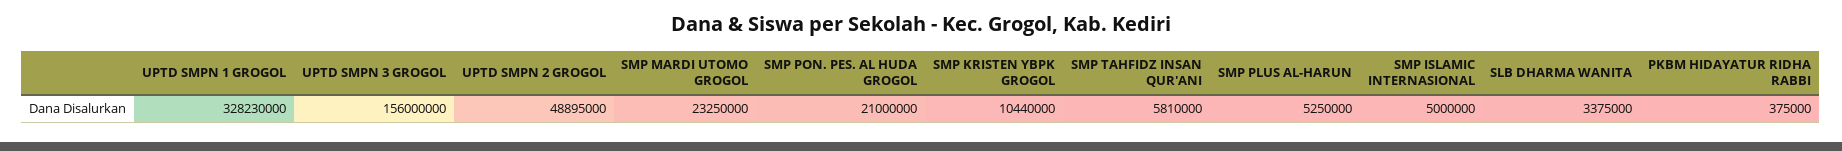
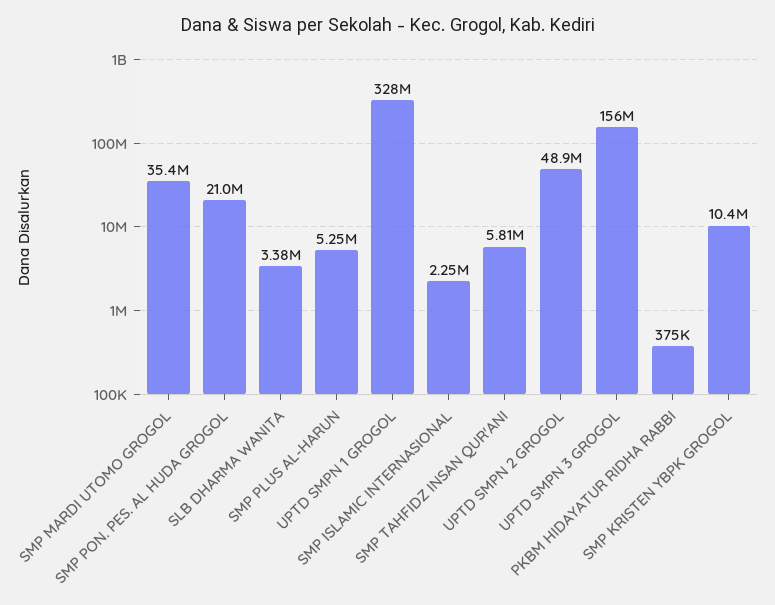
  {
    "UPTD SMPN 1 GROGOL": 328230000,
    "UPTD SMPN 3 GROGOL": 156000000,
    "UPTD SMPN 2 GROGOL": 48895000,
-   "SMP MARDI UTOMO GROGOL": 23250000,
+   "SMP MARDI UTOMO GROGOL": 35400000,
    "SMP PON. PES. AL HUDA GROGOL": 21000000,
    "SMP KRISTEN YBPK GROGOL": 10440000,
    "SMP TAHFIDZ INSAN QUR'ANI": 5810000,
    "SMP PLUS AL-HARUN": 5250000,
-   "SMP ISLAMIC INTERNASIONAL": 5000000,
+   "SMP ISLAMIC INTERNASIONAL": 2250000,
    "SLB DHARMA WANITA": 3375000,
    "PKBM HIDAYATUR RIDHA RABBI": 375000
  }

